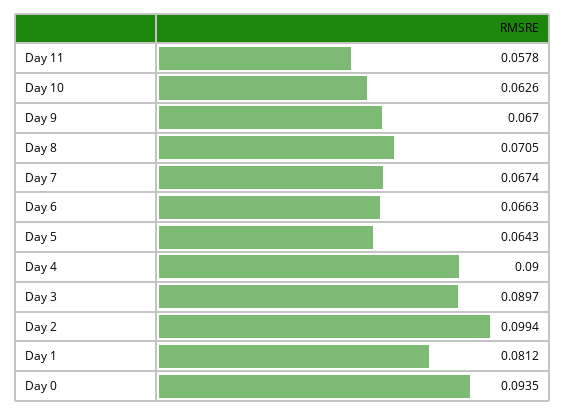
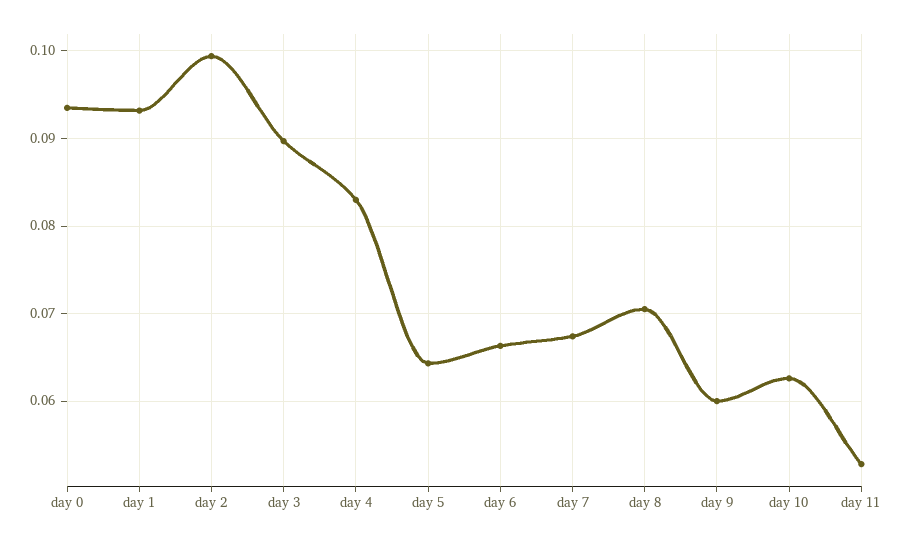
  {
-   "Day 11": 0.0578,
+   "Day 11": 0.053,
    "Day 10": 0.0626,
-   "Day 9": 0.067,
+   "Day 9": 0.06,
    "Day 8": 0.0705,
    "Day 7": 0.0674,
    "Day 6": 0.0663,
    "Day 5": 0.0643,
-   "Day 4": 0.09,
+   "Day 4": 0.083,
    "Day 3": 0.0897,
    "Day 2": 0.0994,
-   "Day 1": 0.0812,
+   "Day 1": 0.093,
    "Day 0": 0.0935
  }

